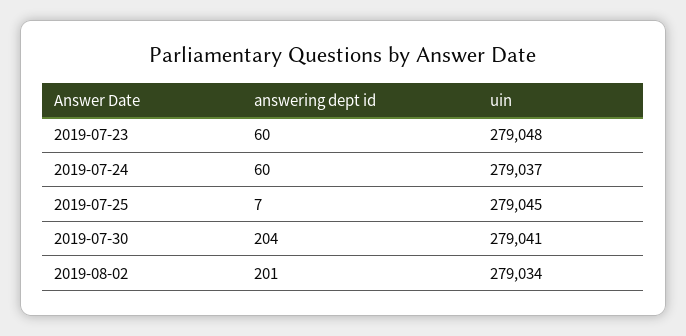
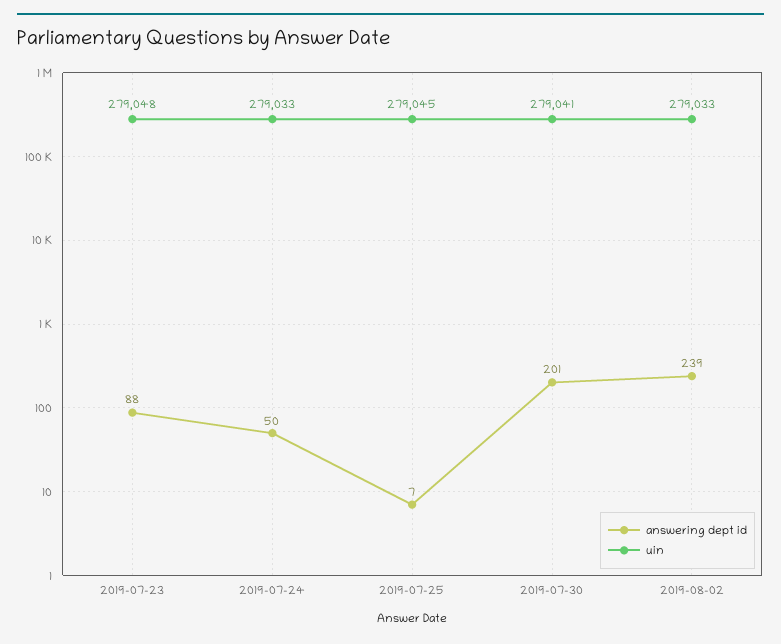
  {
    "answering dept id": {
-     "2019-07-23": 60,
+     "2019-07-23": 88,
-     "2019-07-24": 60,
+     "2019-07-24": 50,
      "2019-07-25": 7,
-     "2019-07-30": 204,
+     "2019-07-30": 201,
-     "2019-08-02": 201
+     "2019-08-02": 239
    },
    "uin": {
      "2019-07-23": 279048,
-     "2019-07-24": 279037,
+     "2019-07-24": 279033,
      "2019-07-25": 279045,
      "2019-07-30": 279041,
-     "2019-08-02": 279034
+     "2019-08-02": 279033
    }
  }

